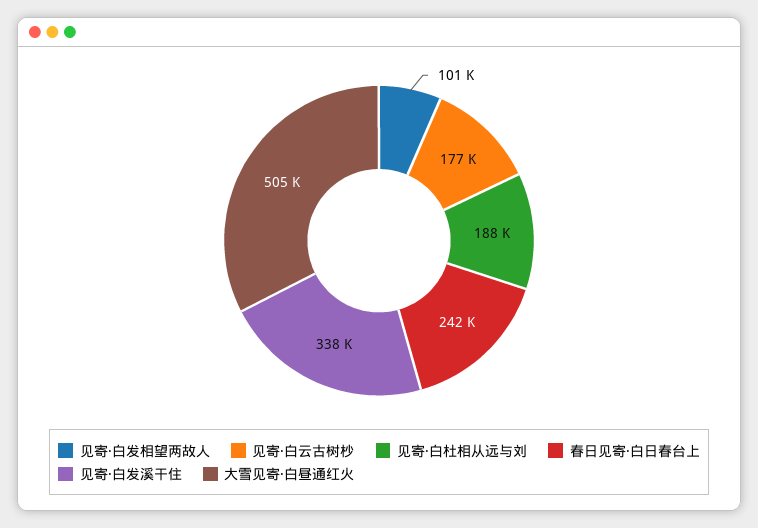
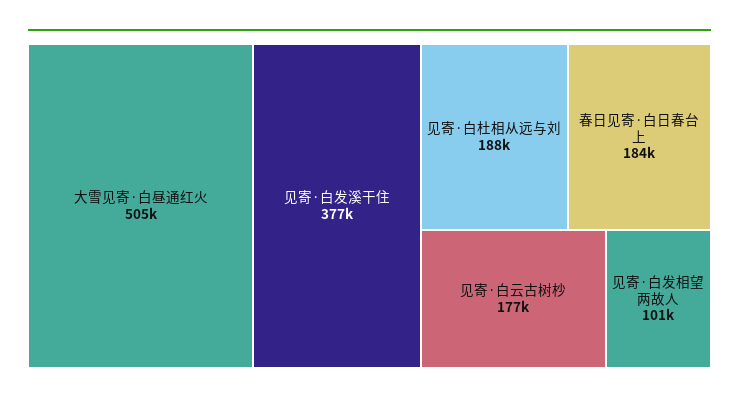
  {
    "见寄·白发相望两故人": 101000,
    "见寄·白云古树杪": 177000,
    "见寄·白杜相从远与刘": 188000,
-   "春日见寄·白日春台上": 242000,
+   "春日见寄·白日春台上": 184000,
-   "见寄·白发溪干住": 338000,
+   "见寄·白发溪干住": 377000,
    "大雪见寄·白昼通红火": 505000
  }

